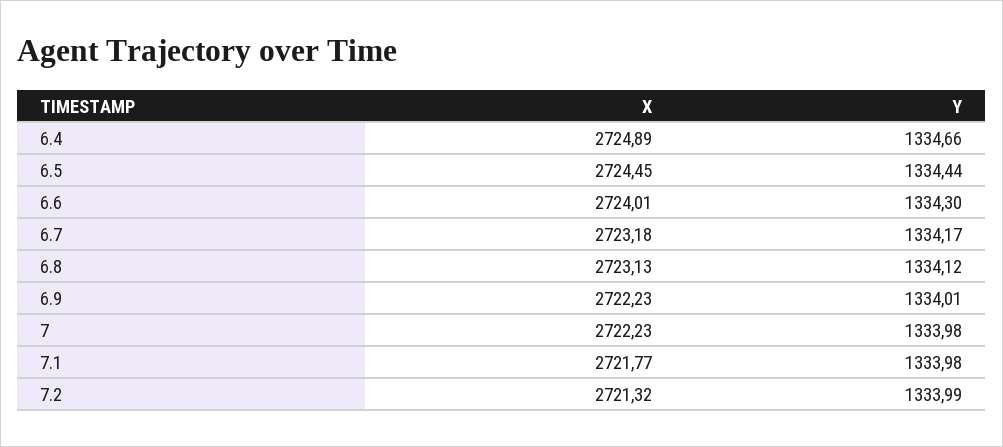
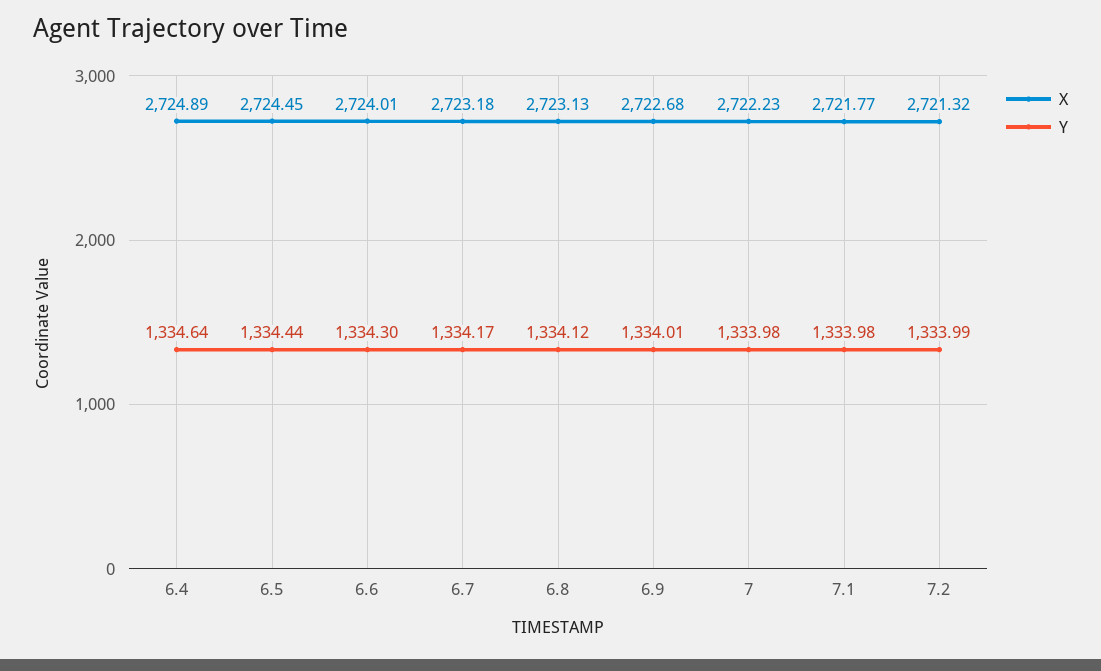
  {
    "X": {
      "6.4": 2724.89,
      "6.5": 2724.45,
      "6.6": 2724.01,
      "6.7": 2723.18,
      "6.8": 2723.13,
-     "6.9": 2722.23,
+     "6.9": 2722.68,
      "7": 2722.23,
      "7.1": 2721.77,
      "7.2": 2721.32
    },
    "Y": {
-     "6.4": 1334.66,
+     "6.4": 1334.64,
      "6.5": 1334.44,
      "6.6": 1334.3,
      "6.7": 1334.17,
      "6.8": 1334.12,
      "6.9": 1334.01,
      "7": 1333.98,
      "7.1": 1333.98,
      "7.2": 1333.99
    }
  }

